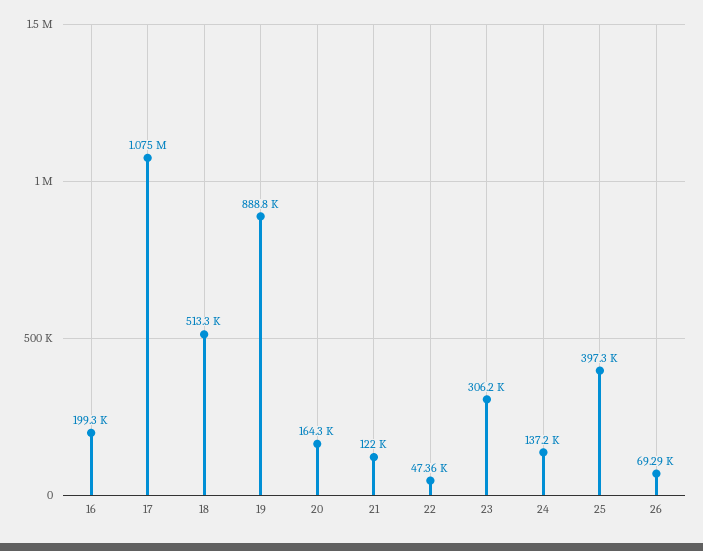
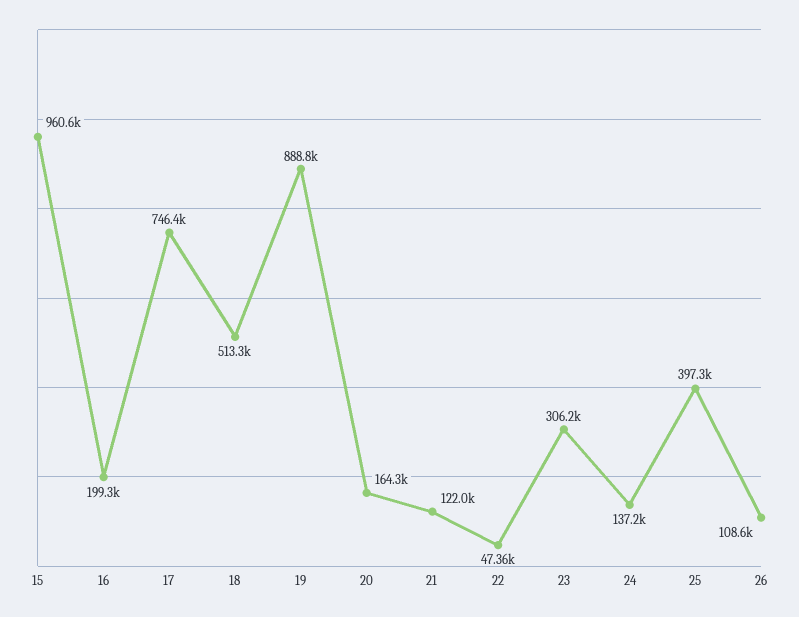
  {
    "16": 199300,
-   "17": 1075000,
+   "17": 746400,
    "18": 513300,
    "19": 888800,
    "20": 164300,
    "21": 122000,
    "22": 47360,
    "23": 306200,
    "24": 137200,
    "25": 397300,
-   "26": 69290
+   "26": 108600,
+   "15": 960600
  }

